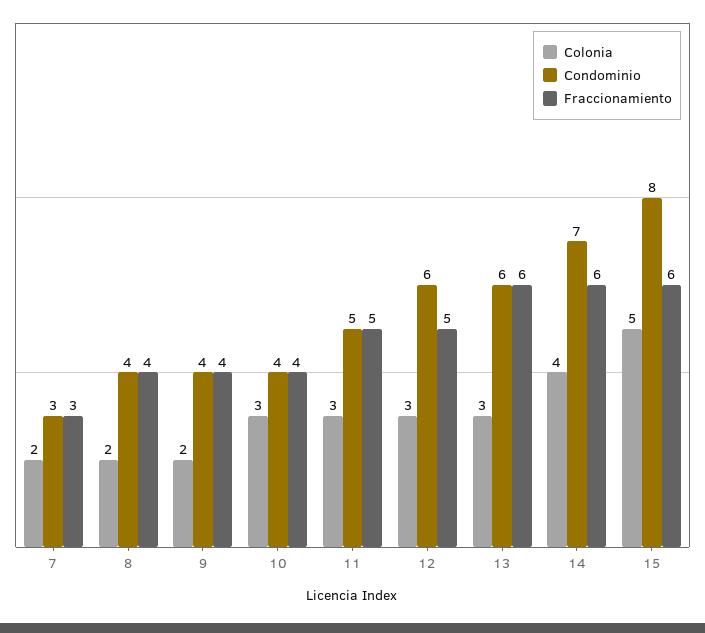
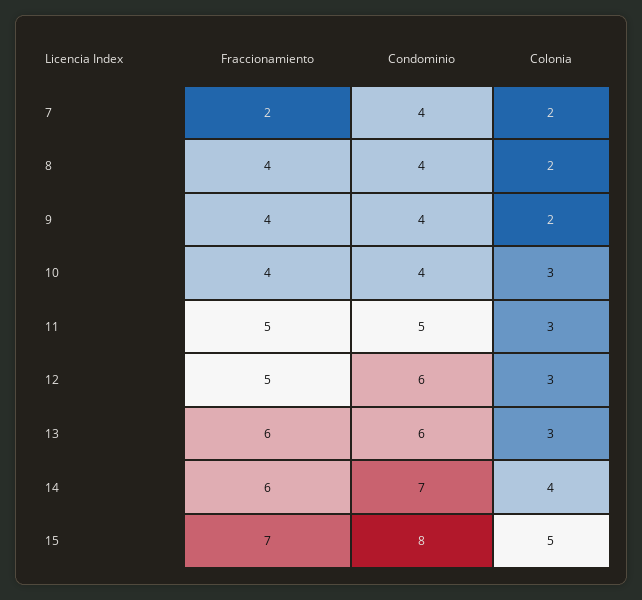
  {
    "Colonia": {
      "7": 2,
      "8": 2,
      "9": 2,
      "10": 3,
      "11": 3,
      "12": 3,
      "13": 3,
      "14": 4,
      "15": 5
    },
    "Condominio": {
-     "7": 3,
+     "7": 4,
      "8": 4,
      "9": 4,
      "10": 4,
      "11": 5,
      "12": 6,
      "13": 6,
      "14": 7,
      "15": 8
    },
    "Fraccionamiento": {
-     "7": 3,
+     "7": 2,
      "8": 4,
      "9": 4,
      "10": 4,
      "11": 5,
      "12": 5,
      "13": 6,
      "14": 6,
-     "15": 6
+     "15": 7
    }
  }

